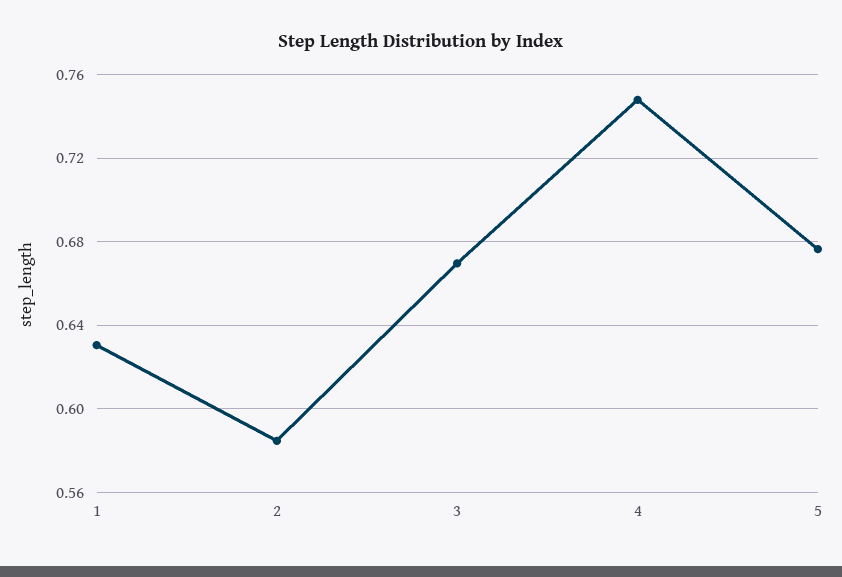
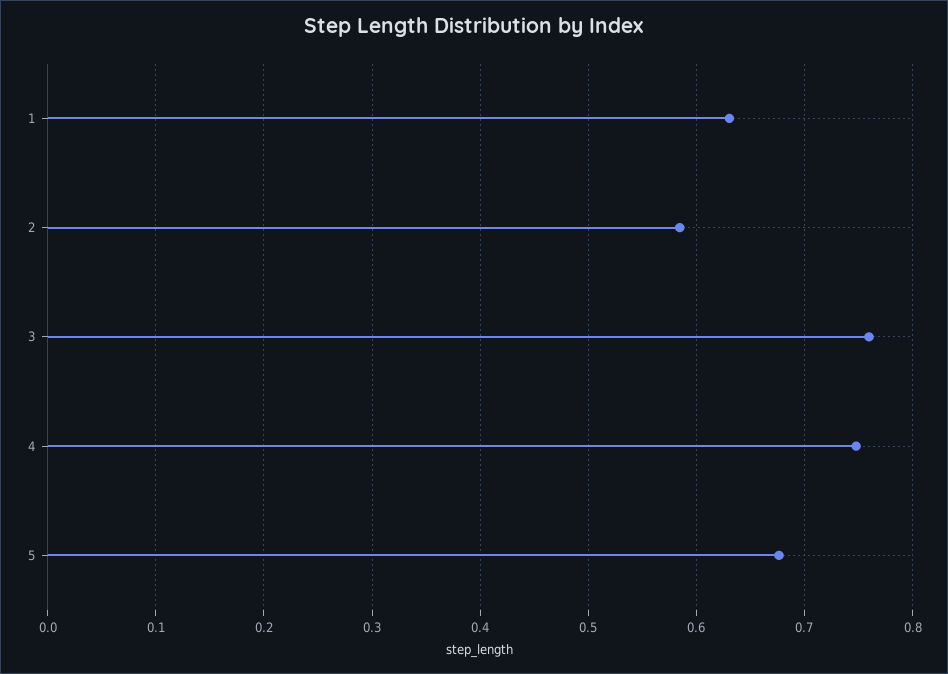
  {
    "1": 0.63,
    "2": 0.585,
-   "3": 0.67,
+   "3": 0.76,
    "4": 0.75,
    "5": 0.675
  }

